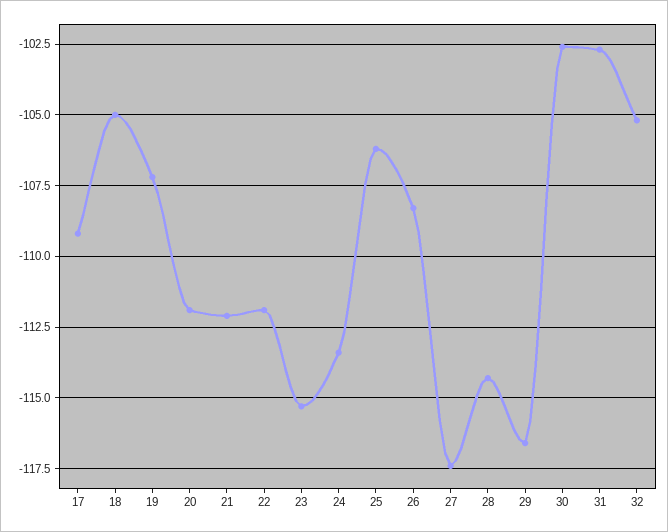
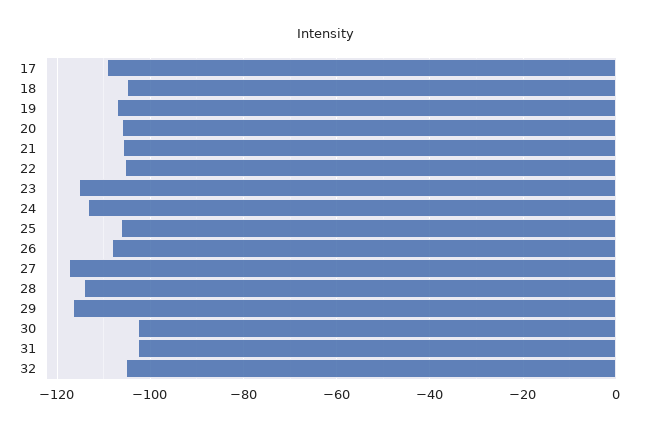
  {
    "17": -109,
    "18": -105,
    "19": -107,
-   "20": -112,
+   "20": -106,
-   "21": -112,
+   "21": -106,
-   "22": -112,
+   "22": -106,
    "23": -115.5,
    "24": -113.5,
    "25": -106,
    "26": -108.5,
    "27": -117.5,
    "28": -114.5,
    "29": -116.5,
    "30": -102.5,
    "31": -102.5,
    "32": -105
  }

